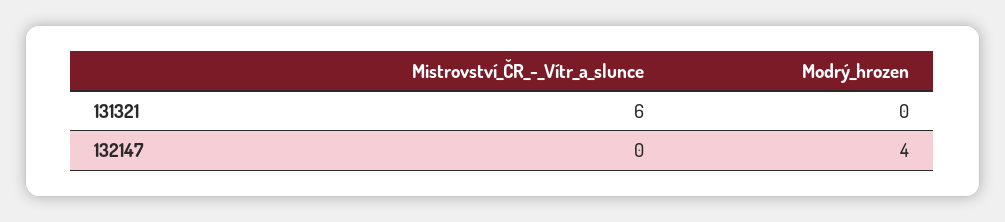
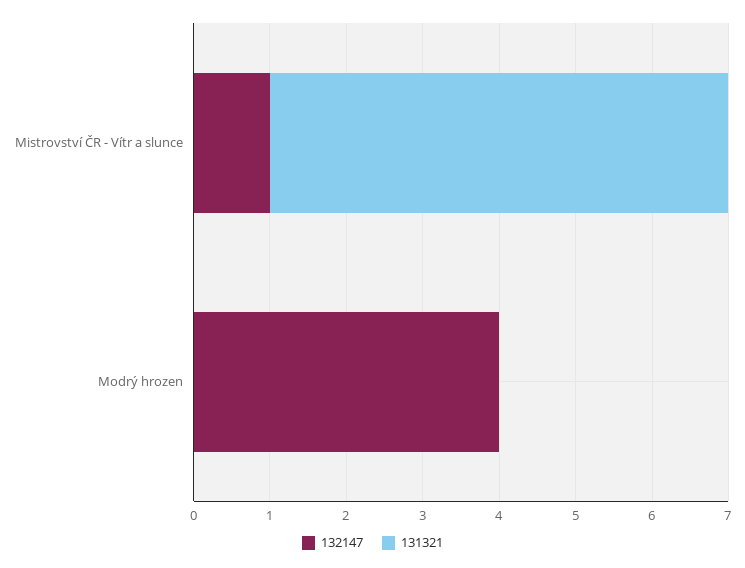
  {
    "131321": {
      "Mistrovství_ČR_-_Vítr_a_slunce": 6,
      "Modrý_hrozen": 0
    },
    "132147": {
-     "Mistrovství_ČR_-_Vítr_a_slunce": 0,
+     "Mistrovství_ČR_-_Vítr_a_slunce": 1,
      "Modrý_hrozen": 4
    }
  }

